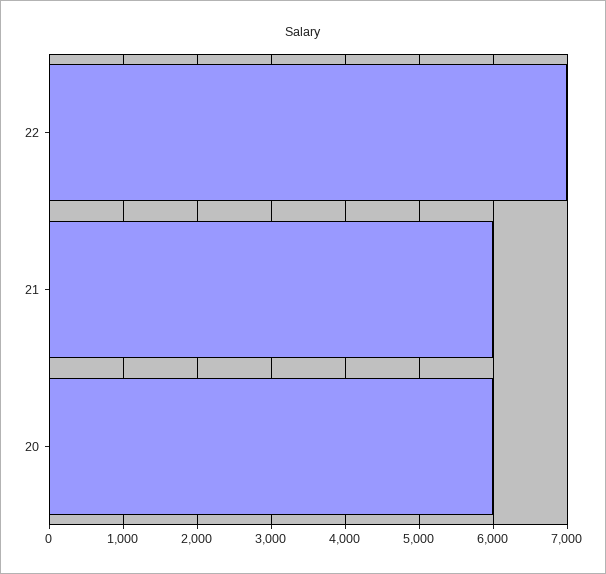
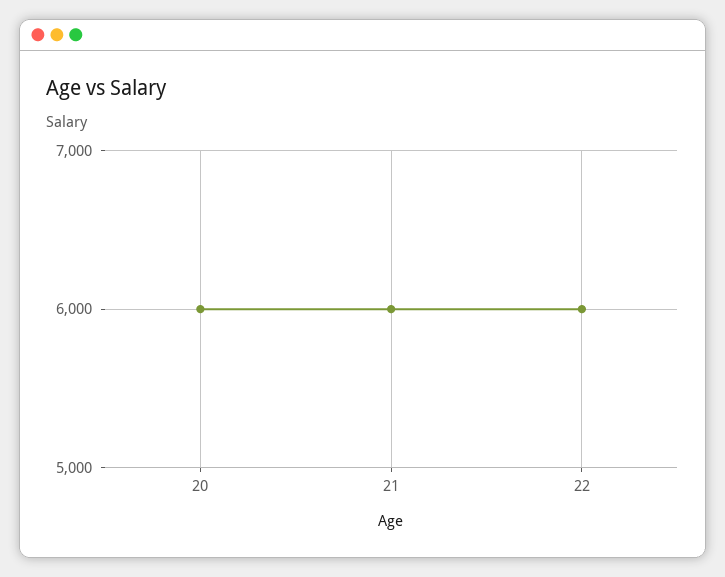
  {
-   "22": 7000,
+   "22": 6000,
    "21": 6000,
    "20": 6000
  }

